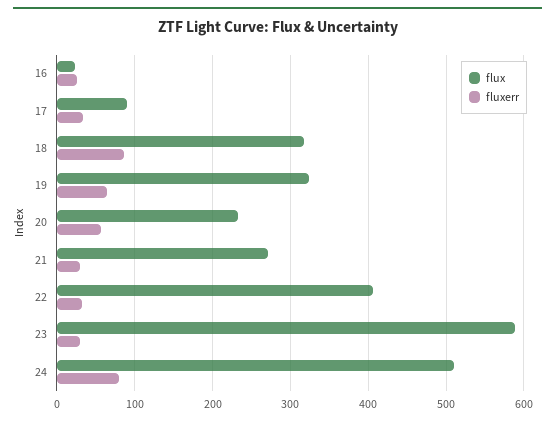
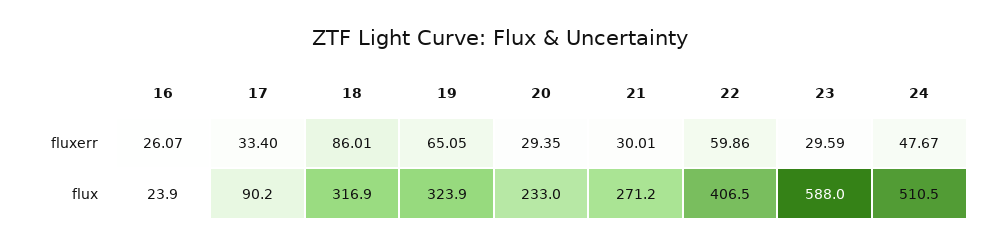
  {
    "flux": {
      "16": 23.9,
      "17": 90.2,
      "18": 316.9,
      "19": 323.9,
      "20": 233,
      "21": 271.2,
      "22": 406.5,
      "23": 588,
      "24": 510.5
    },
    "fluxerr": {
      "16": 26.07,
      "17": 33.4,
      "18": 86.01,
      "19": 65.05,
-     "20": 60,
+     "20": 29.35,
      "21": 30.01,
-     "22": 30,
+     "22": 59.86,
      "23": 29.59,
-     "24": 80
+     "24": 47.67
    }
  }

